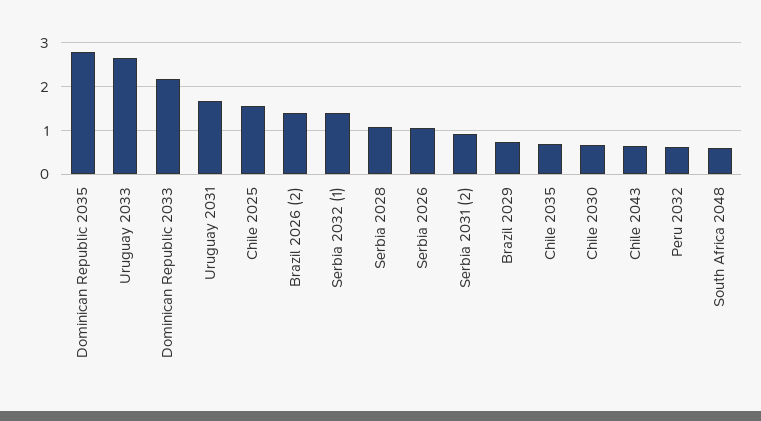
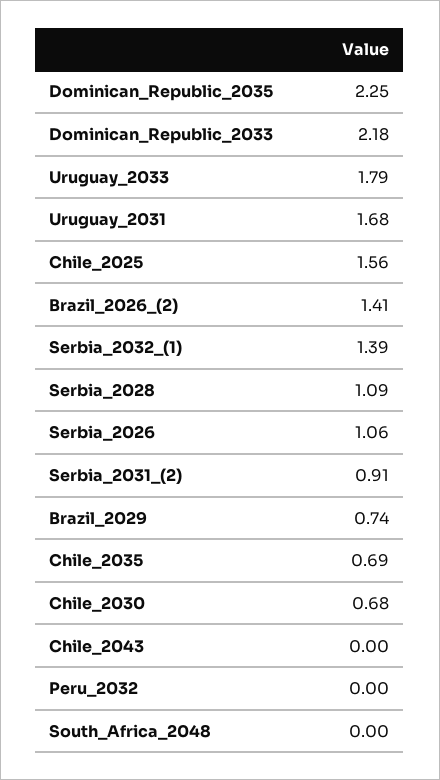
  {
-   "Dominican Republic 2035": 2.8,
+   "Dominican Republic 2035": 2.25,
-   "Uruguay 2033": 2.6,
+   "Uruguay 2033": 1.79,
    "Dominican Republic 2033": 2.18,
    "Uruguay 2031": 1.68,
    "Chile 2025": 1.56,
    "Brazil 2026 (2)": 1.41,
    "Serbia 2032 (1)": 1.39,
    "Serbia 2028": 1.09,
    "Serbia 2026": 1.06,
    "Serbia 2031 (2)": 0.91,
    "Brazil 2029": 0.74,
    "Chile 2035": 0.69,
    "Chile 2030": 0.68,
-   "Chile 2043": 0.6,
+   "Chile 2043": 0,
-   "Peru 2032": 0.6,
+   "Peru 2032": 0,
-   "South Africa 2048": 0.6
+   "South Africa 2048": 0
  }

